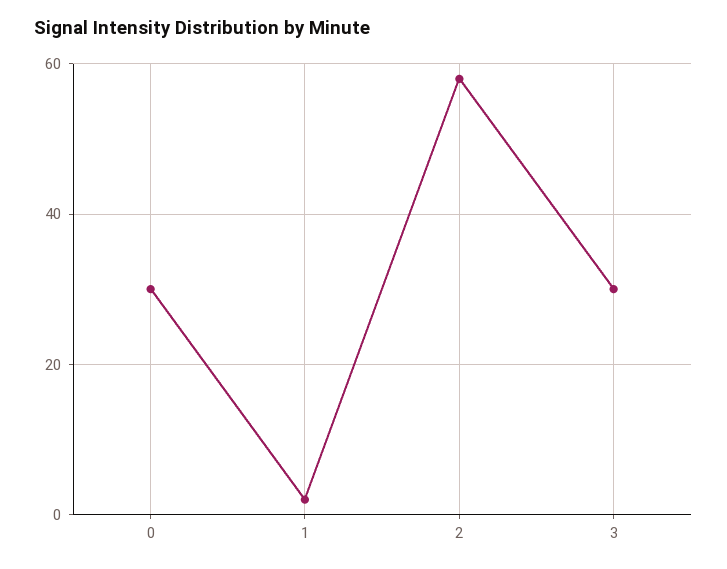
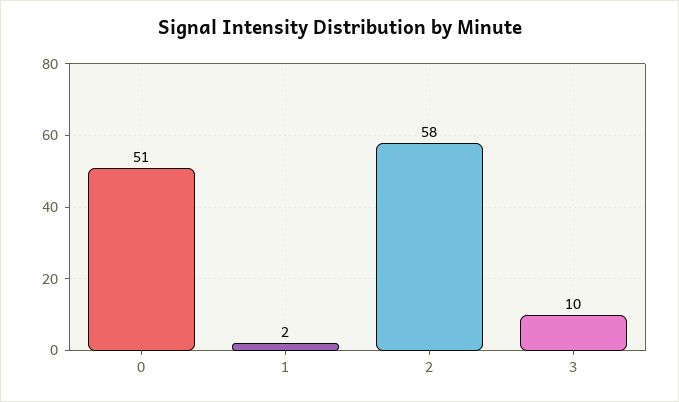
  {
-   "0": 30,
+   "0": 51,
    "1": 2,
    "2": 58,
-   "3": 30
+   "3": 10
  }

